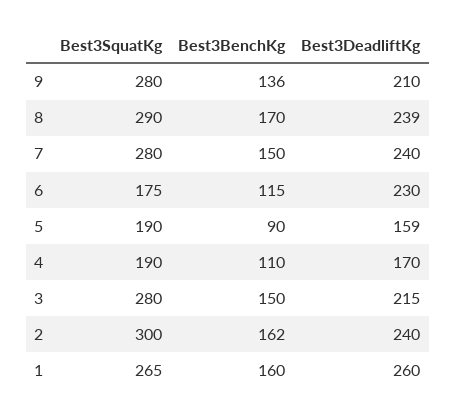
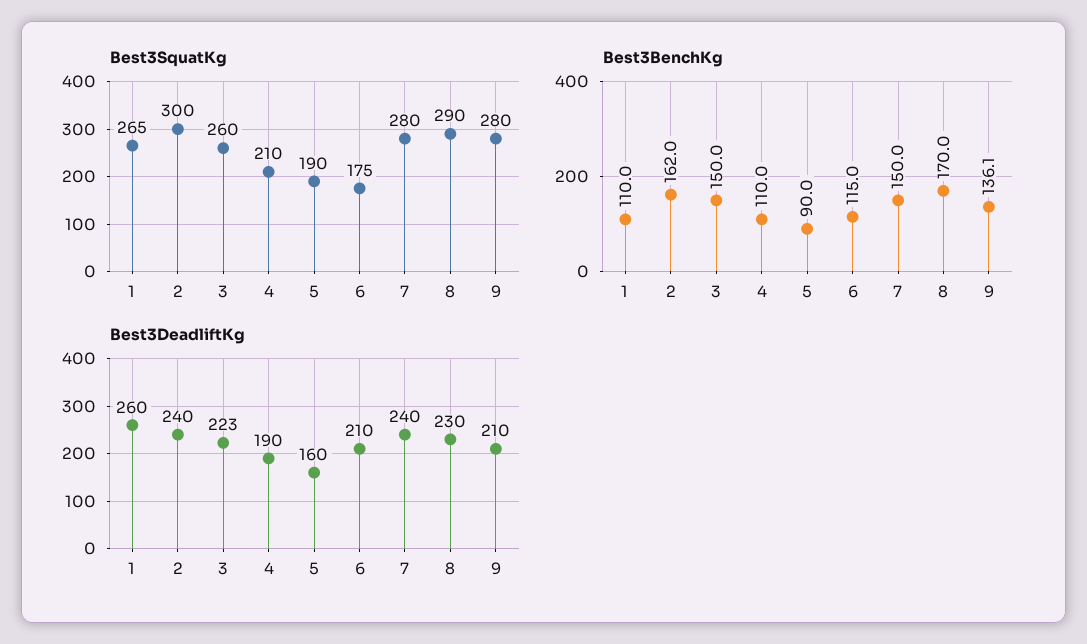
  {
    "Best3SquatKg": {
      "9": 280,
      "8": 290,
      "7": 280,
      "6": 175,
      "5": 190,
-     "4": 190,
+     "4": 210,
-     "3": 280,
+     "3": 260,
      "2": 300,
      "1": 265
    },
    "Best3BenchKg": {
      "9": 136.1,
      "8": 170,
      "7": 150,
      "6": 115,
      "5": 90,
      "4": 110,
      "3": 150,
      "2": 162,
-     "1": 160
+     "1": 110
    },
    "Best3DeadliftKg": {
      "9": 210,
-     "8": 239,
+     "8": 230,
      "7": 240,
-     "6": 230,
+     "6": 210,
-     "5": 159,
+     "5": 160,
-     "4": 170,
+     "4": 190,
-     "3": 215,
+     "3": 223,
      "2": 240,
      "1": 260
    }
  }

